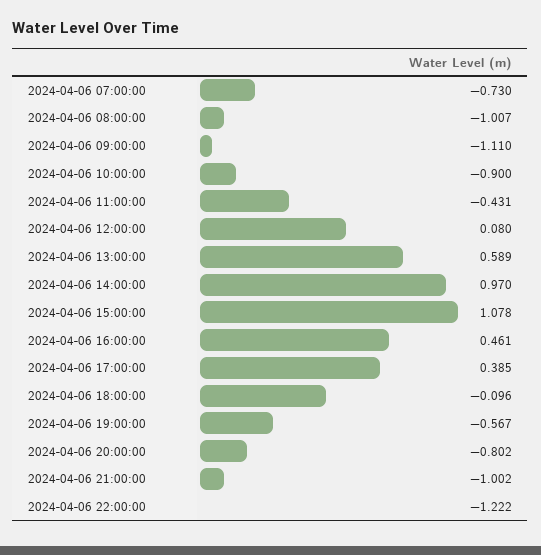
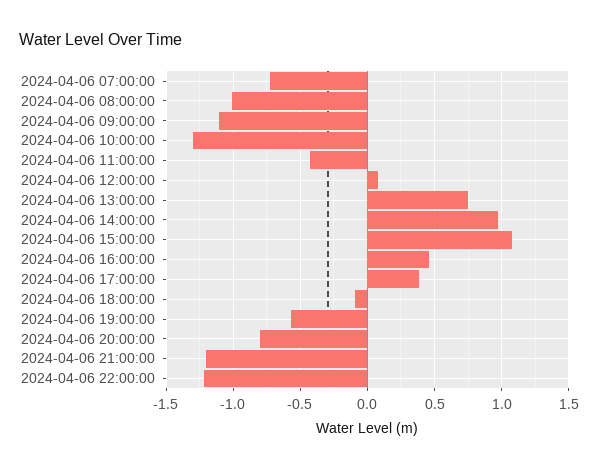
  {
    "2024-04-06 07:00:00": -0.73,
    "2024-04-06 08:00:00": -1.007,
    "2024-04-06 09:00:00": -1.11,
-   "2024-04-06 10:00:00": -0.9,
+   "2024-04-06 10:00:00": -1.3,
    "2024-04-06 11:00:00": -0.431,
    "2024-04-06 12:00:00": 0.08,
-   "2024-04-06 13:00:00": 0.589,
+   "2024-04-06 13:00:00": 0.75,
    "2024-04-06 14:00:00": 0.97,
    "2024-04-06 15:00:00": 1.078,
    "2024-04-06 16:00:00": 0.461,
    "2024-04-06 17:00:00": 0.385,
    "2024-04-06 18:00:00": -0.096,
    "2024-04-06 19:00:00": -0.567,
    "2024-04-06 20:00:00": -0.802,
-   "2024-04-06 21:00:00": -1.002,
+   "2024-04-06 21:00:00": -1.2,
    "2024-04-06 22:00:00": -1.222
  }

